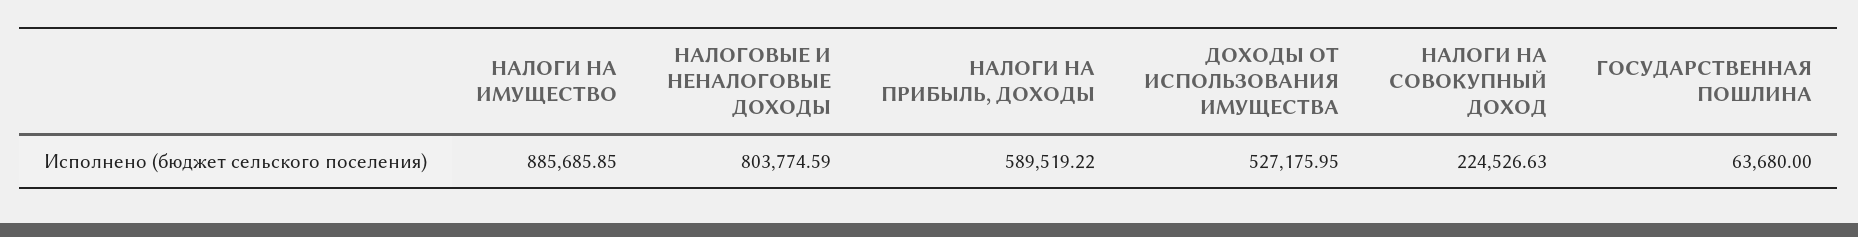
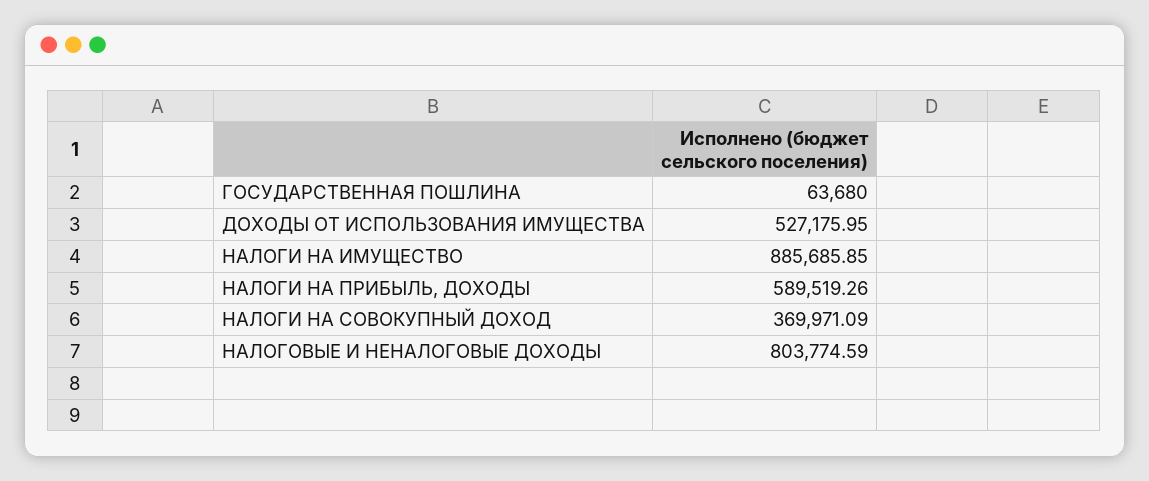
  {
    "НАЛОГИ НА ИМУЩЕСТВО": 885685.85,
    "НАЛОГОВЫЕ И НЕНАЛОГОВЫЕ ДОХОДЫ": 803774.59,
-   "НАЛОГИ НА ПРИБЫЛЬ, ДОХОДЫ": 589519.22,
+   "НАЛОГИ НА ПРИБЫЛЬ, ДОХОДЫ": 589519.26,
    "ДОХОДЫ ОТ ИСПОЛЬЗОВАНИЯ ИМУЩЕСТВА": 527175.95,
-   "НАЛОГИ НА СОВОКУПНЫЙ ДОХОД": 224526.63,
+   "НАЛОГИ НА СОВОКУПНЫЙ ДОХОД": 369971.09,
    "ГОСУДАРСТВЕННАЯ ПОШЛИНА": 63680
  }

